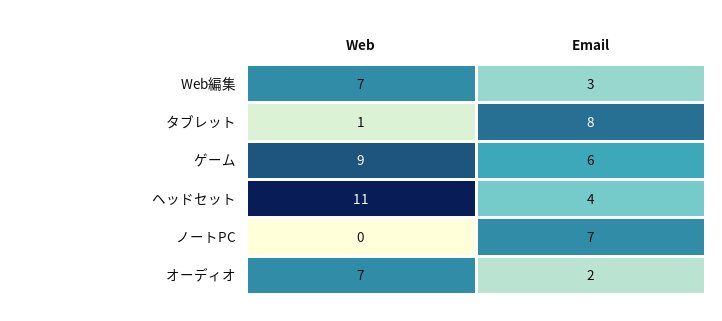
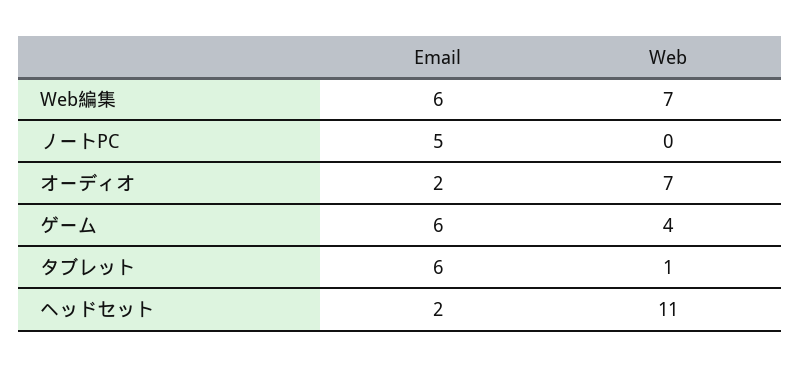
  {
    "Web": {
      "Web編集": 7,
      "タブレット": 1,
-     "ゲーム": 9,
+     "ゲーム": 4,
      "ヘッドセット": 11,
      "ノートPC": 0,
      "オーディオ": 7
    },
    "Email": {
-     "Web編集": 3,
+     "Web編集": 6,
-     "タブレット": 8,
+     "タブレット": 6,
      "ゲーム": 6,
-     "ヘッドセット": 4,
+     "ヘッドセット": 2,
-     "ノートPC": 7,
+     "ノートPC": 5,
      "オーディオ": 2
    }
  }

